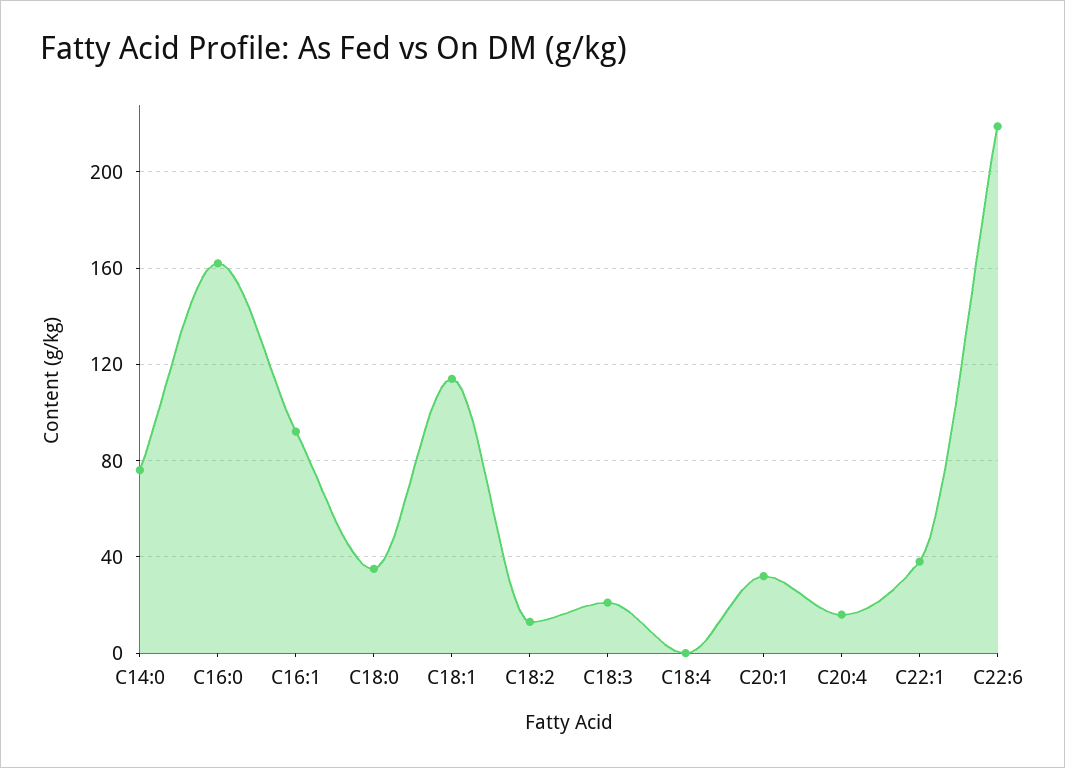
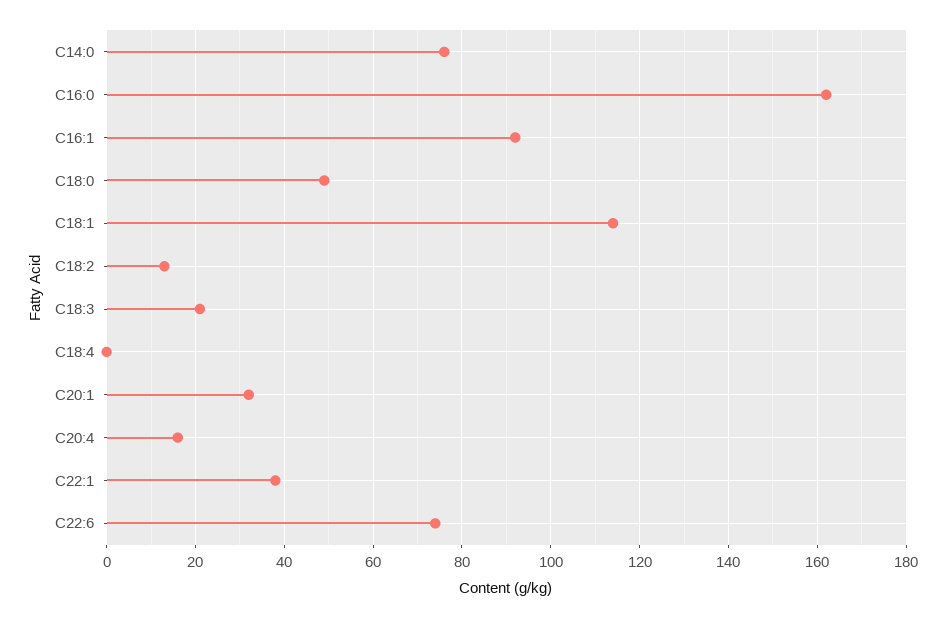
  {
    "C14:0": 75,
    "C16:0": 160,
    "C16:1": 90,
-   "C18:0": 35,
+   "C18:0": 50,
    "C18:1": 115,
    "C18:2": 15,
    "C18:3": 20,
    "C18:4": 0,
    "C20:1": 30,
    "C20:4": 15,
    "C22:1": 40,
-   "C22:6": 220
+   "C22:6": 75
  }

